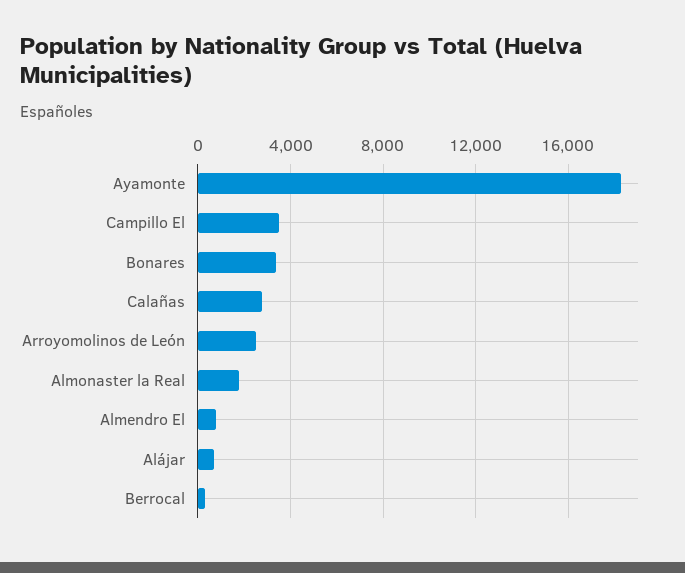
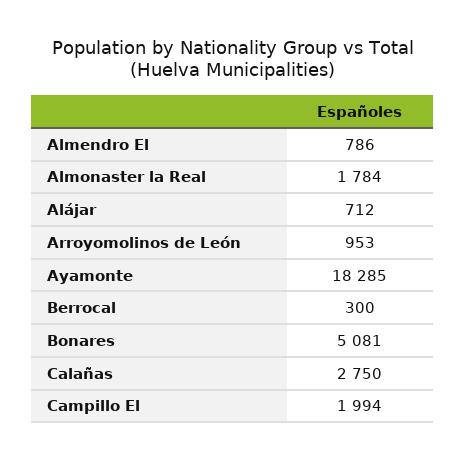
  {
    "Ayamonte": 18285,
-   "Campillo El": 3500,
+   "Campillo El": 1994,
-   "Bonares": 3500,
+   "Bonares": 5081,
    "Calañas": 2750,
-   "Arroyomolinos de León": 2500,
+   "Arroyomolinos de León": 953,
    "Almonaster la Real": 1784,
    "Almendro El": 786,
    "Alájar": 712,
    "Berrocal": 300
  }

